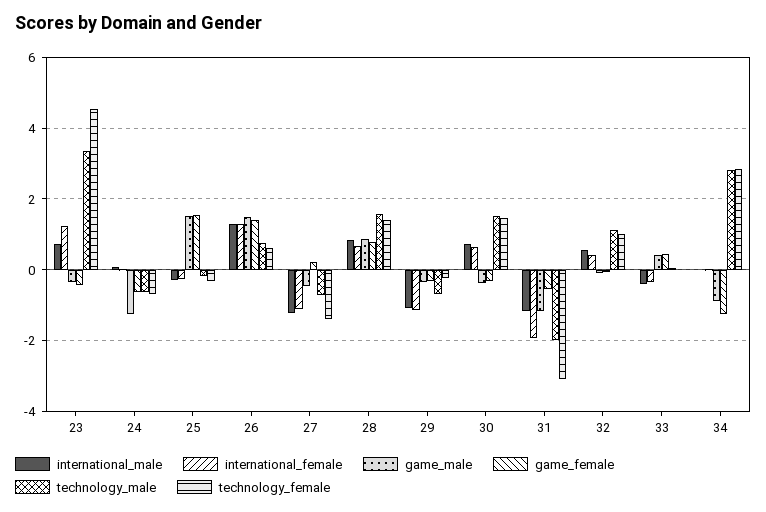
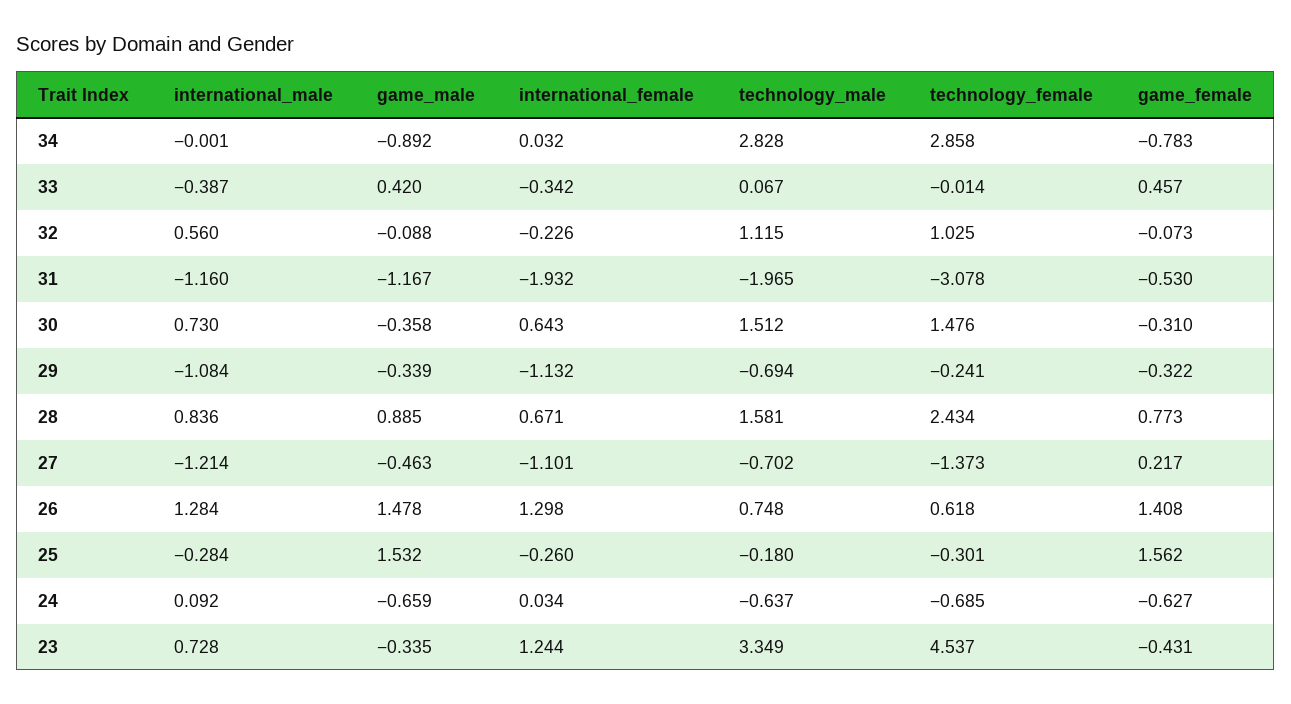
  {
    "international_male": {
      "23": 0.728,
      "24": 0.092,
      "25": -0.284,
      "26": 1.284,
      "27": -1.214,
      "28": 0.836,
      "29": -1.084,
      "30": 0.73,
      "31": -1.16,
      "32": 0.56,
      "33": -0.387,
      "34": -0.001
    },
    "international_female": {
      "23": 1.244,
      "24": 0.034,
      "25": -0.26,
      "26": 1.298,
      "27": -1.101,
      "28": 0.671,
      "29": -1.132,
      "30": 0.643,
      "31": -1.932,
-     "32": 0.4,
+     "32": -0.226,
      "33": -0.342,
      "34": 0.032
    },
    "game_male": {
      "23": -0.335,
-     "24": -1.2,
+     "24": -0.659,
      "25": 1.532,
      "26": 1.478,
      "27": -0.463,
      "28": 0.885,
      "29": -0.339,
      "30": -0.358,
      "31": -1.167,
      "32": -0.088,
      "33": 0.42,
      "34": -0.892
    },
    "game_female": {
      "23": -0.431,
      "24": -0.627,
      "25": 1.562,
      "26": 1.408,
      "27": 0.217,
      "28": 0.773,
      "29": -0.322,
      "30": -0.31,
      "31": -0.53,
      "32": -0.073,
      "33": 0.457,
-     "34": -1.2
+     "34": -0.783
    },
    "technology_male": {
      "23": 3.349,
      "24": -0.637,
      "25": -0.18,
      "26": 0.748,
      "27": -0.702,
      "28": 1.581,
      "29": -0.694,
      "30": 1.512,
      "31": -1.965,
      "32": 1.115,
      "33": 0.067,
      "34": 2.828
    },
    "technology_female": {
      "23": 4.537,
      "24": -0.685,
      "25": -0.301,
      "26": 0.618,
      "27": -1.373,
-     "28": 1.4,
+     "28": 2.434,
      "29": -0.241,
      "30": 1.476,
      "31": -3.078,
      "32": 1.025,
      "33": -0.014,
      "34": 2.858
    }
  }

